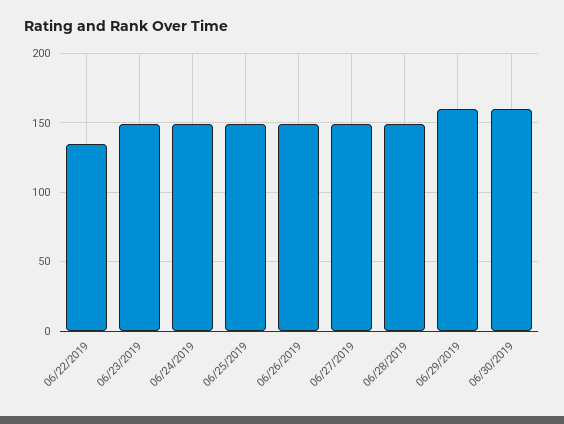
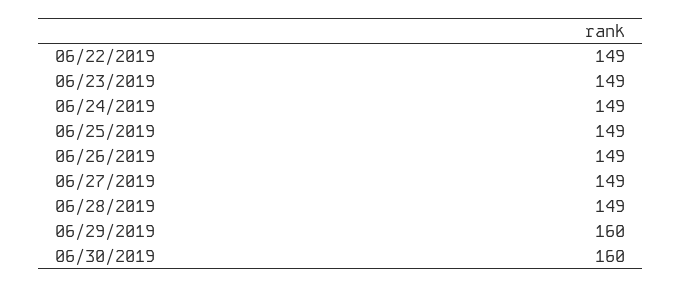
  {
-   "06/22/2019": 135,
+   "06/22/2019": 149,
    "06/23/2019": 149,
    "06/24/2019": 149,
    "06/25/2019": 149,
    "06/26/2019": 149,
    "06/27/2019": 149,
    "06/28/2019": 149,
    "06/29/2019": 160,
    "06/30/2019": 160
  }

